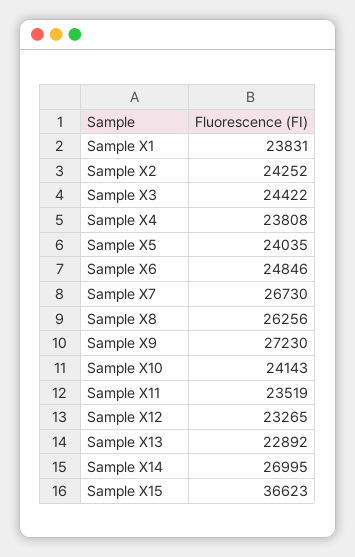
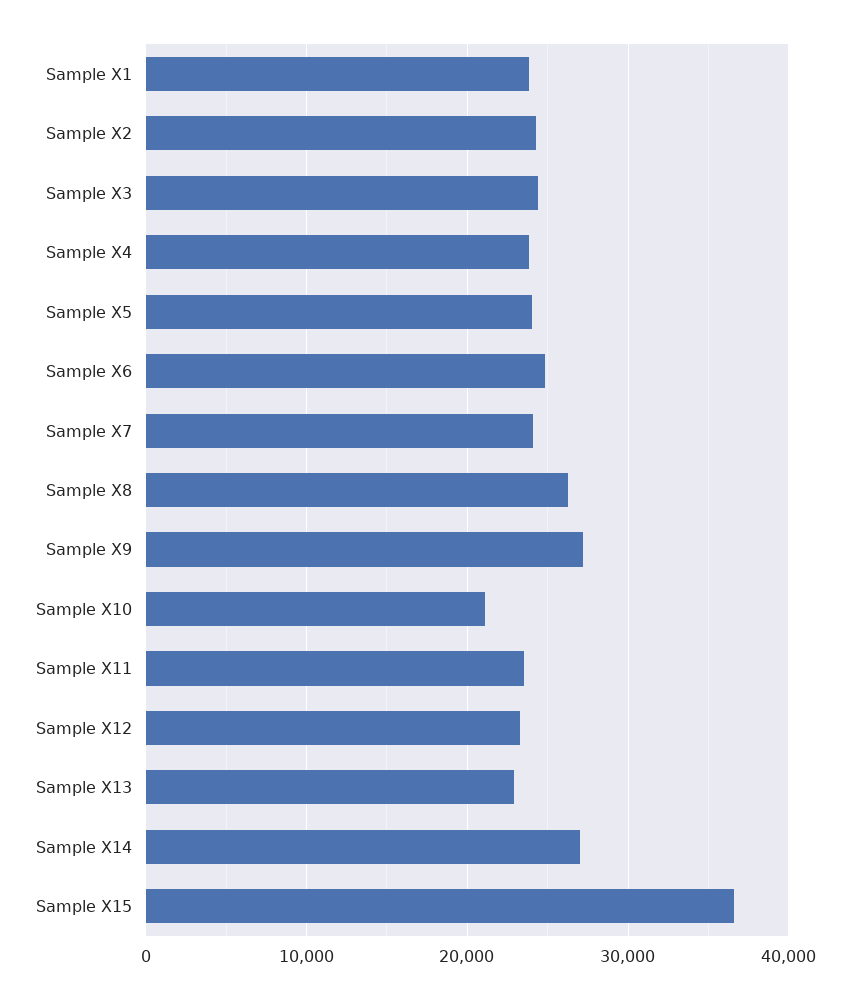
  {
    "Sample X1": 23831,
    "Sample X2": 24252,
    "Sample X3": 24422,
    "Sample X4": 23808,
    "Sample X5": 24035,
    "Sample X6": 24846,
-   "Sample X7": 26730,
+   "Sample X7": 24000,
    "Sample X8": 26256,
    "Sample X9": 27230,
-   "Sample X10": 24143,
+   "Sample X10": 21000,
    "Sample X11": 23519,
    "Sample X12": 23265,
    "Sample X13": 22892,
    "Sample X14": 26995,
    "Sample X15": 36623
  }

